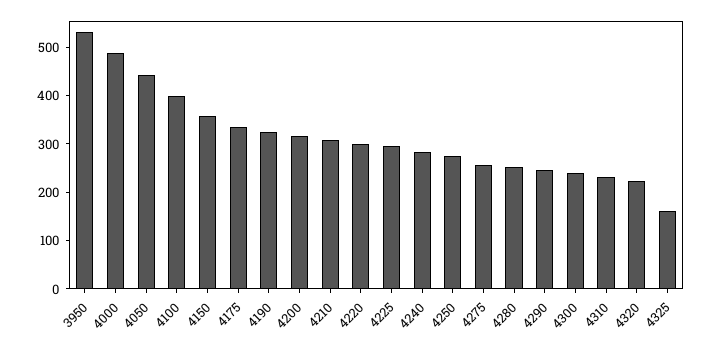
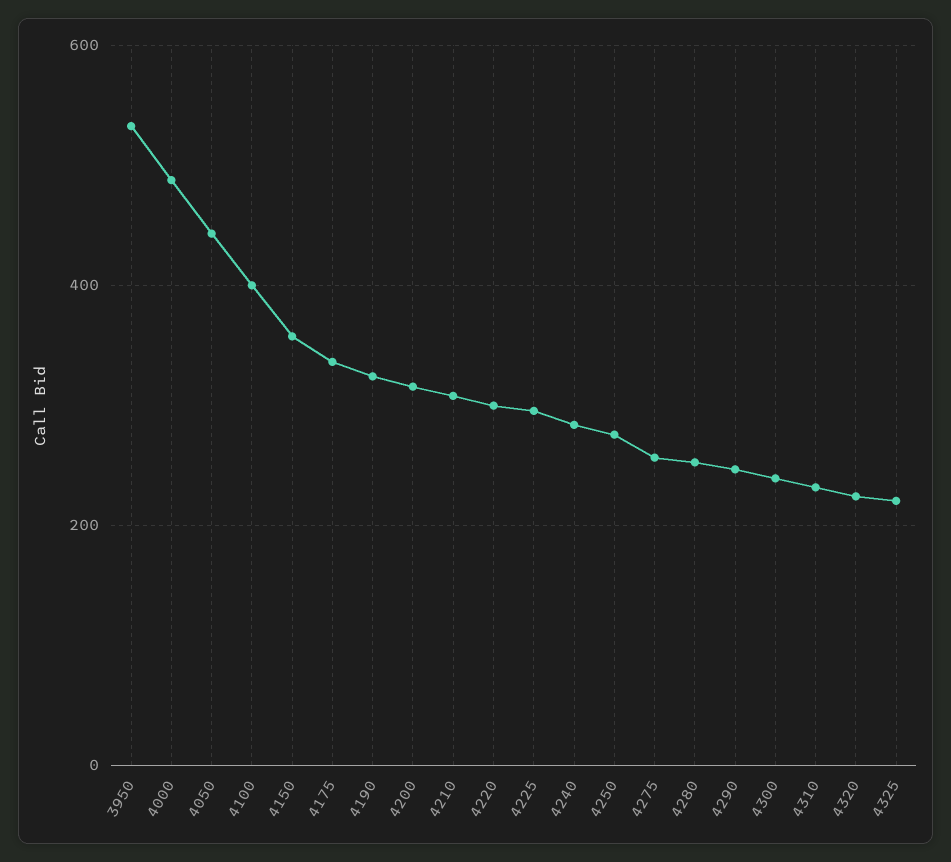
  {
    "3950": 540,
    "4000": 480,
    "4050": 440,
    "4100": 400,
    "4150": 360,
    "4175": 340,
    "4190": 320,
    "4200": 320,
    "4210": 300,
    "4220": 300,
    "4225": 300,
    "4240": 280,
    "4250": 280,
    "4275": 260,
    "4280": 260,
    "4290": 240,
    "4300": 240,
    "4310": 240,
    "4320": 220,
-   "4325": 160
+   "4325": 220
  }

